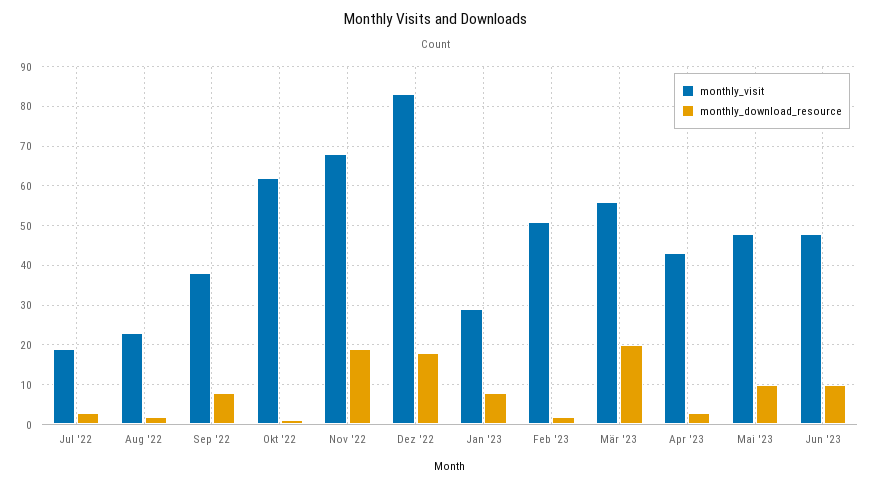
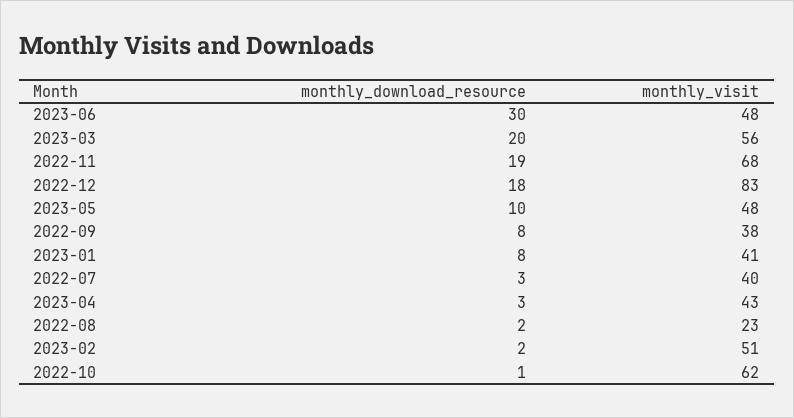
  {
    "monthly_visit": {
-     "Jul '22": 20,
+     "Jul '22": 40,
      "Aug '22": 23,
      "Sep '22": 38,
      "Okt '22": 62,
      "Nov '22": 68,
      "Dez '22": 83,
-     "Jan '23": 30,
+     "Jan '23": 41,
      "Feb '23": 51,
      "Mär '23": 56,
      "Apr '23": 43,
      "Mai '23": 48,
      "Jun '23": 48
    },
    "monthly_download_resource": {
      "Jul '22": 3,
      "Aug '22": 2,
      "Sep '22": 8,
      "Okt '22": 1,
      "Nov '22": 19,
      "Dez '22": 18,
      "Jan '23": 8,
      "Feb '23": 2,
      "Mär '23": 20,
      "Apr '23": 3,
      "Mai '23": 10,
-     "Jun '23": 10
+     "Jun '23": 30
    }
  }

